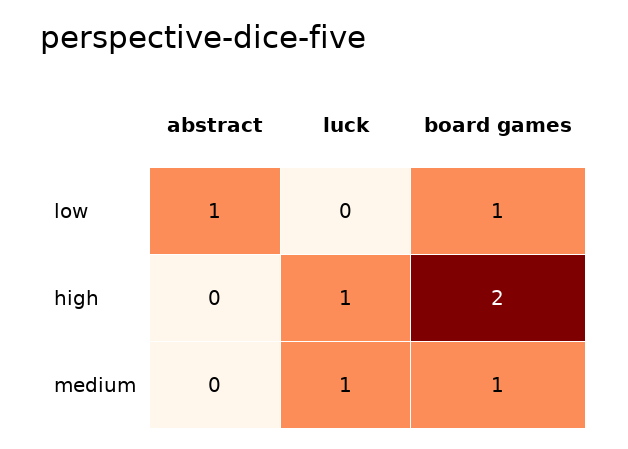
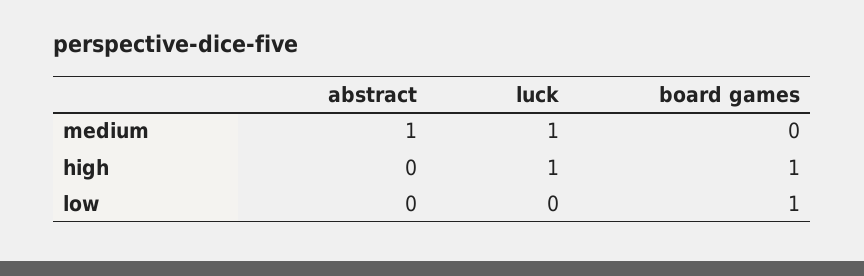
  {
    "abstract": {
-     "low": 1,
+     "low": 0,
      "high": 0,
-     "medium": 0
+     "medium": 1
    },
    "luck": {
      "low": 0,
      "high": 1,
      "medium": 1
    },
    "board games": {
      "low": 1,
-     "high": 2,
+     "high": 1,
-     "medium": 1
+     "medium": 0
    }
  }

